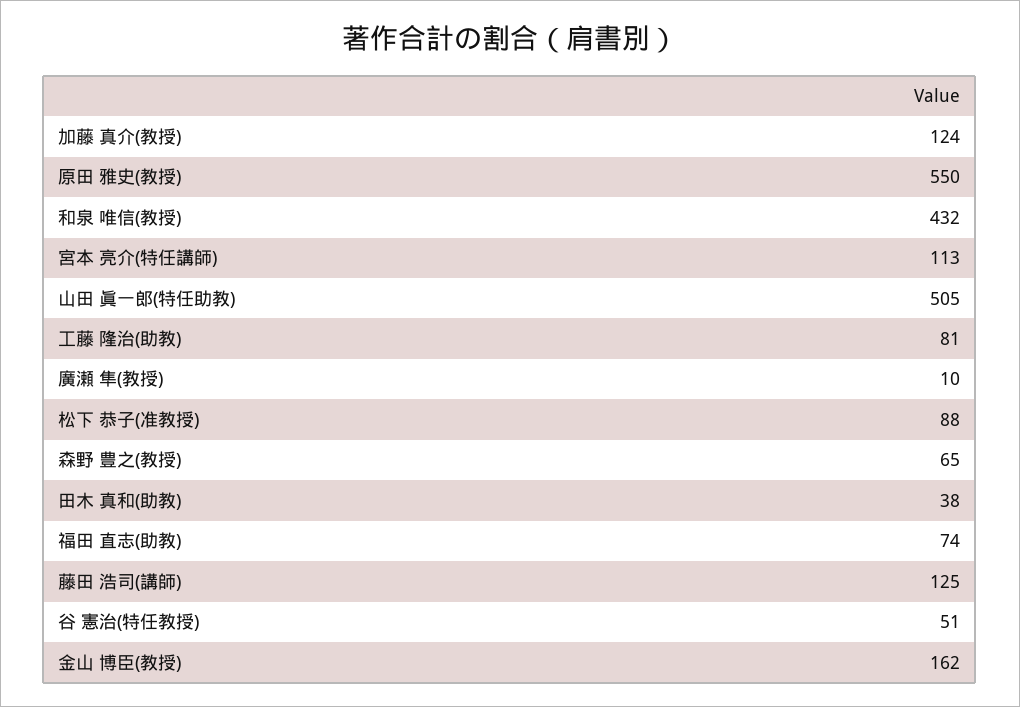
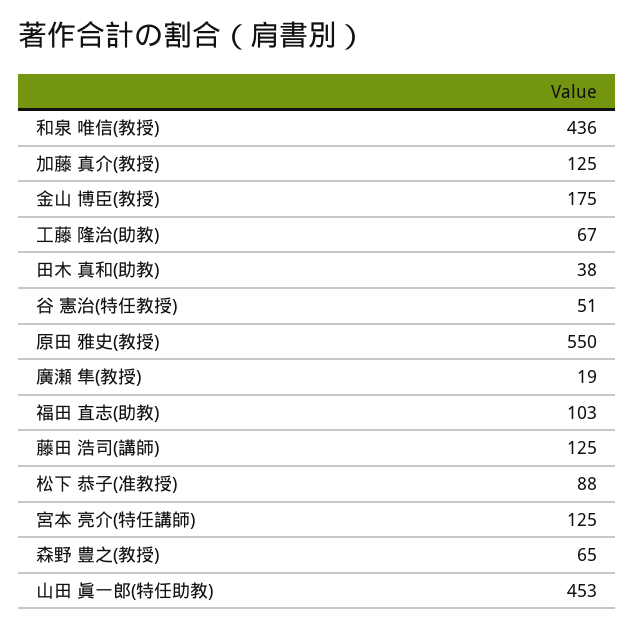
  {
-   "加藤 真介(教授)": 124,
+   "加藤 真介(教授)": 125,
    "原田 雅史(教授)": 550,
-   "和泉 唯信(教授)": 432,
+   "和泉 唯信(教授)": 436,
-   "宮本 亮介(特任講師)": 113,
+   "宮本 亮介(特任講師)": 125,
-   "山田 眞一郎(特任助教)": 505,
+   "山田 眞一郎(特任助教)": 453,
-   "工藤 隆治(助教)": 81,
+   "工藤 隆治(助教)": 67,
-   "廣瀬 隼(教授)": 10,
+   "廣瀬 隼(教授)": 19,
    "松下 恭子(准教授)": 88,
    "森野 豊之(教授)": 65,
    "田木 真和(助教)": 38,
-   "福田 直志(助教)": 74,
+   "福田 直志(助教)": 103,
    "藤田 浩司(講師)": 125,
    "谷 憲治(特任教授)": 51,
-   "金山 博臣(教授)": 162
+   "金山 博臣(教授)": 175
  }

